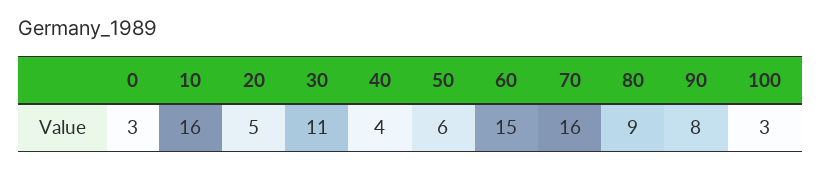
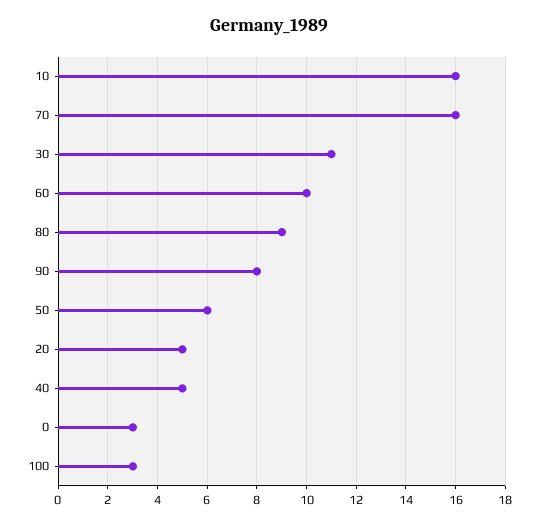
  {
    "0": 3,
    "10": 16,
    "20": 5,
    "30": 11,
-   "40": 4,
+   "40": 5,
    "50": 6,
-   "60": 15,
+   "60": 10,
    "70": 16,
    "80": 9,
    "90": 8,
    "100": 3
  }

